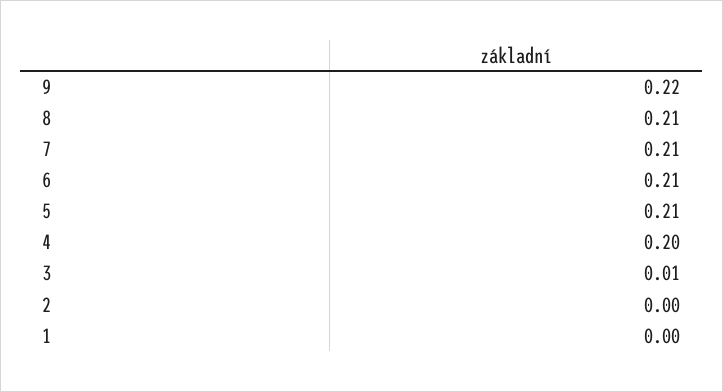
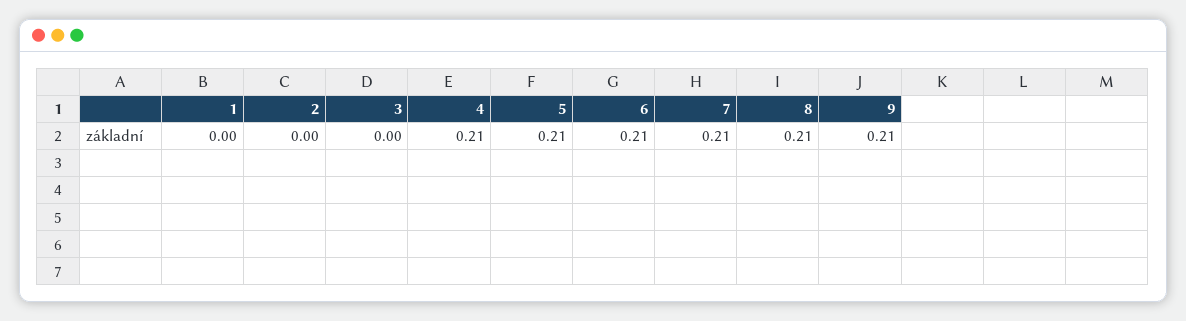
  {
-   "9": 0.22,
+   "9": 0.21,
    "8": 0.21,
    "7": 0.21,
    "6": 0.21,
    "5": 0.21,
-   "4": 0.2,
+   "4": 0.21,
-   "3": 0.01,
+   "3": 0,
    "2": 0,
    "1": 0
  }

